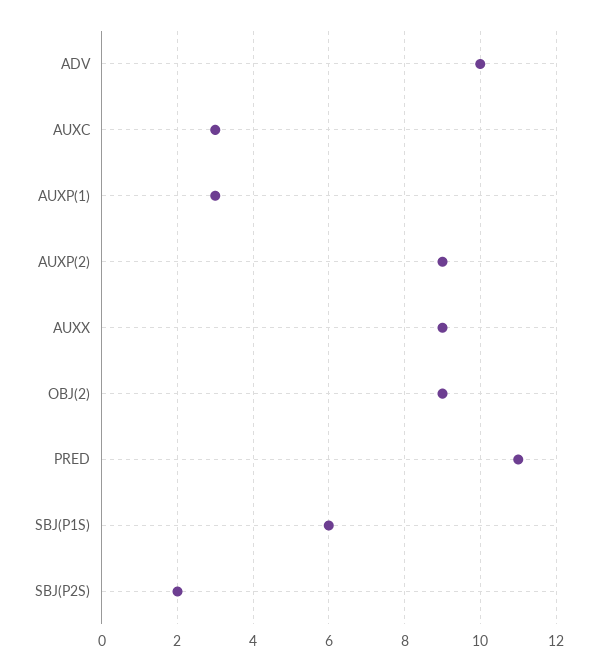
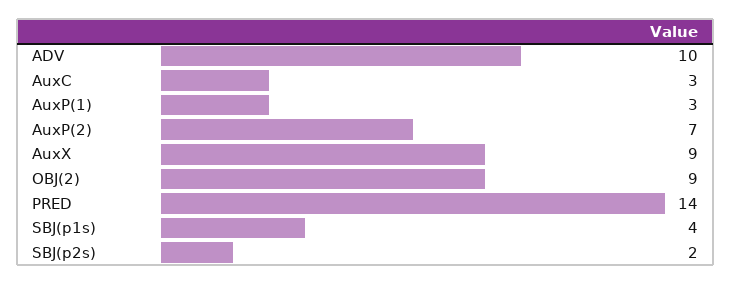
  {
    "ADV": 10,
    "AUXC": 3,
    "AUXP(1)": 3,
-   "AUXP(2)": 9,
+   "AUXP(2)": 7,
    "AUXX": 9,
    "OBJ(2)": 9,
-   "PRED": 11,
+   "PRED": 14,
-   "SBJ(P1S)": 6,
+   "SBJ(P1S)": 4,
    "SBJ(P2S)": 2
  }

